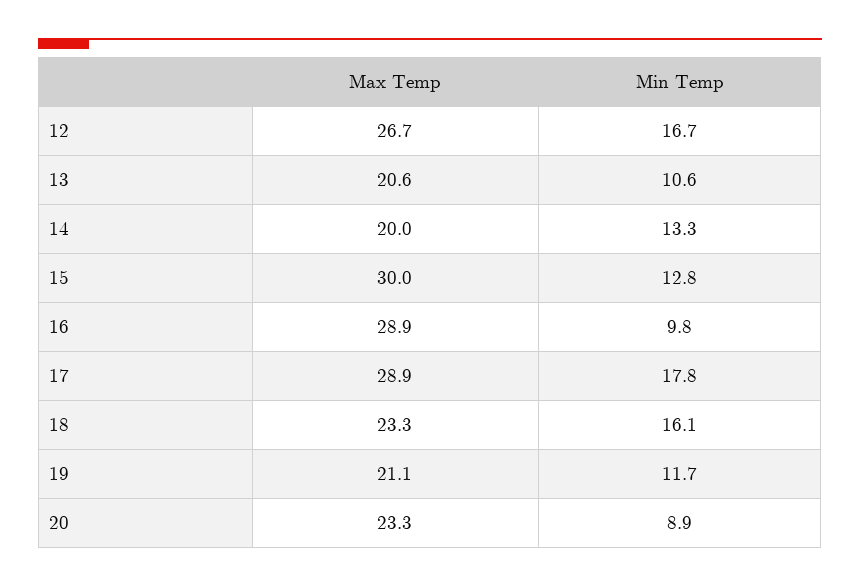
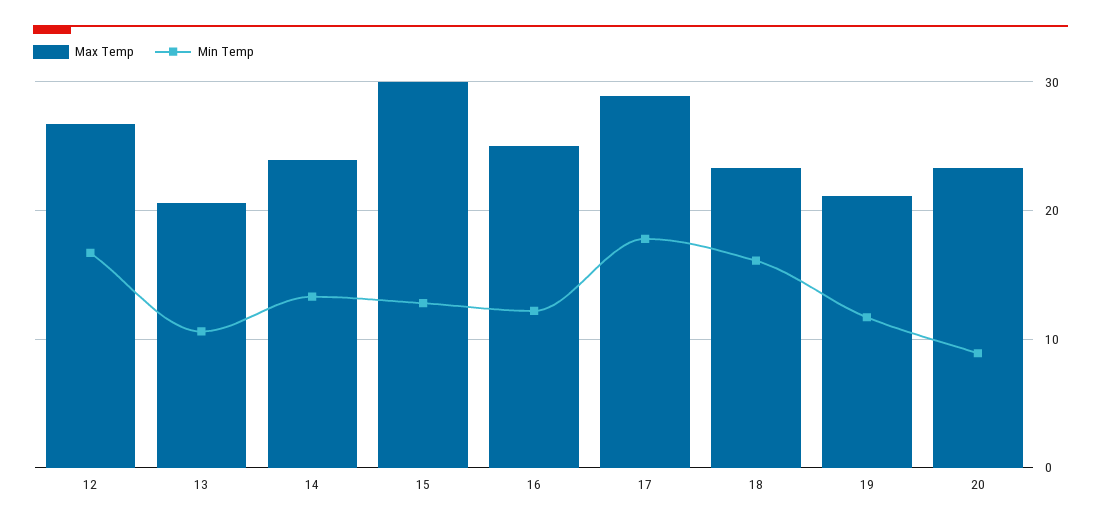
  {
    "Max Temp": {
      "12": 26.7,
      "13": 20.6,
-     "14": 20,
+     "14": 24,
      "15": 30,
-     "16": 28.9,
+     "16": 25,
      "17": 28.9,
      "18": 23.3,
      "19": 21.1,
      "20": 23.3
    },
    "Min Temp": {
      "12": 16.7,
      "13": 10.6,
      "14": 13.3,
      "15": 12.8,
-     "16": 9.8,
+     "16": 12,
      "17": 17.8,
      "18": 16.1,
      "19": 11.7,
      "20": 8.9
    }
  }

